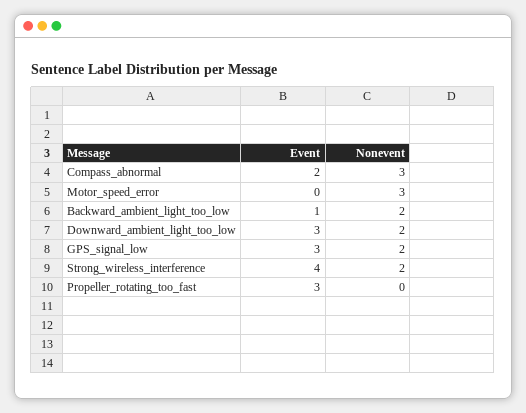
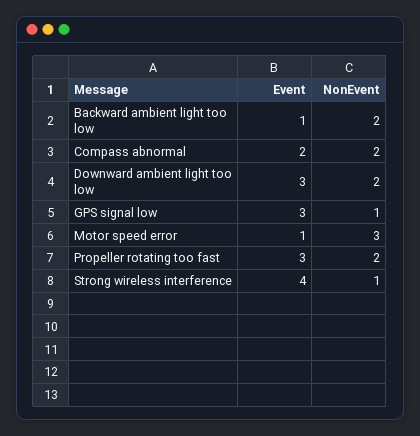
  {
    "Event": {
      "Compass_abnormal": 2,
-     "Motor_speed_error": 0,
+     "Motor_speed_error": 1,
      "Backward_ambient_light_too_low": 1,
      "Downward_ambient_light_too_low": 3,
      "GPS_signal_low": 3,
      "Strong_wireless_interference": 4,
      "Propeller_rotating_too_fast": 3
    },
    "Nonevent": {
-     "Compass_abnormal": 3,
+     "Compass_abnormal": 2,
      "Motor_speed_error": 3,
      "Backward_ambient_light_too_low": 2,
      "Downward_ambient_light_too_low": 2,
-     "GPS_signal_low": 2,
+     "GPS_signal_low": 1,
-     "Strong_wireless_interference": 2,
+     "Strong_wireless_interference": 1,
-     "Propeller_rotating_too_fast": 0
+     "Propeller_rotating_too_fast": 2
    }
  }

